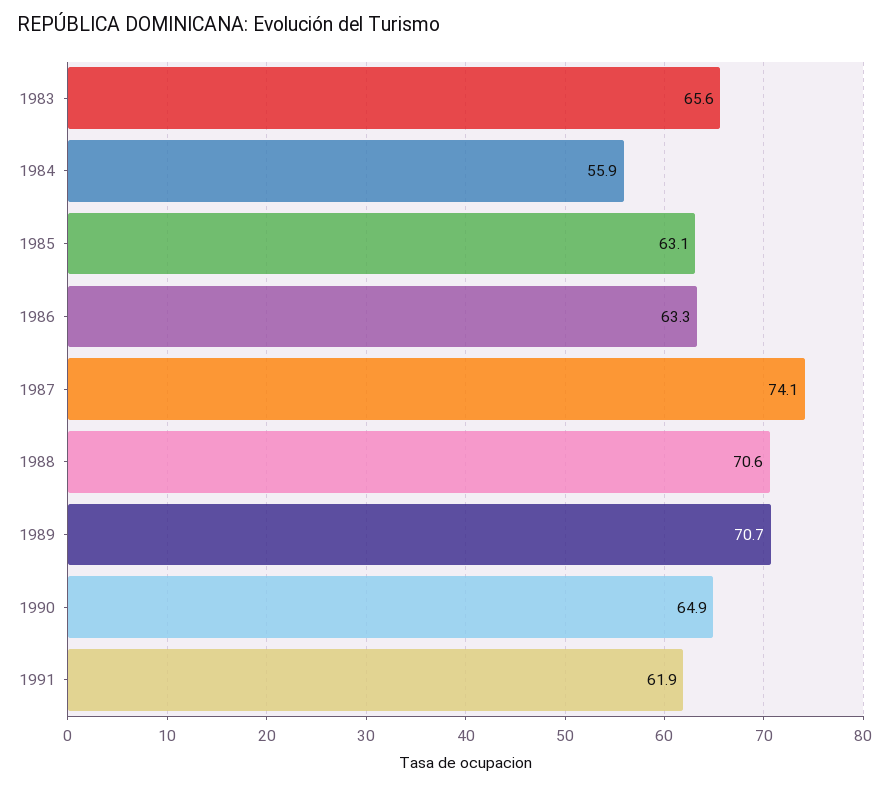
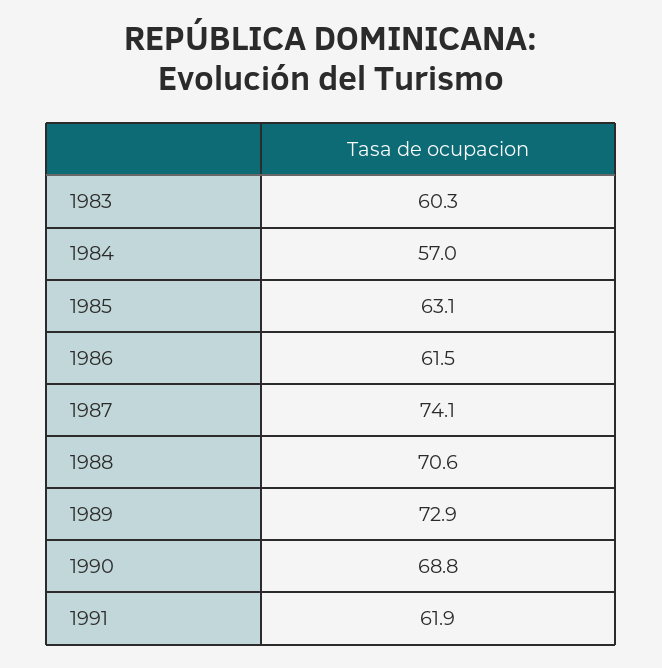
  {
-   "1983": 65.6,
+   "1983": 60.3,
-   "1984": 55.9,
+   "1984": 57,
    "1985": 63.1,
-   "1986": 63.3,
+   "1986": 61.5,
    "1987": 74.1,
    "1988": 70.6,
-   "1989": 70.7,
+   "1989": 72.9,
-   "1990": 64.9,
+   "1990": 68.8,
    "1991": 61.9
  }

